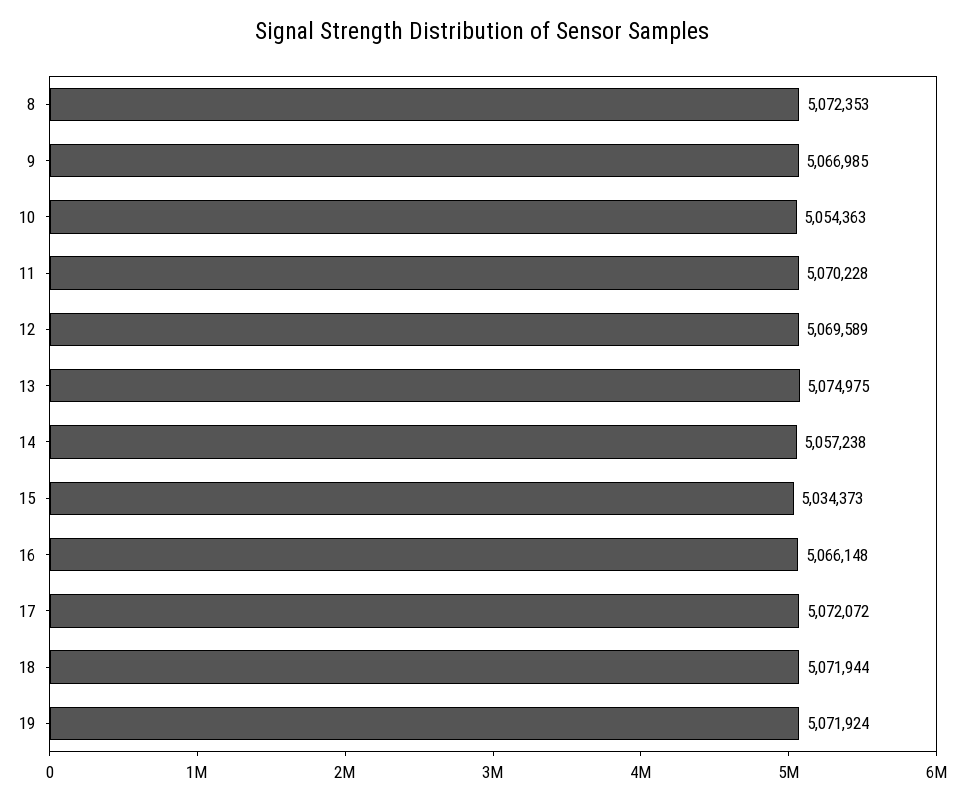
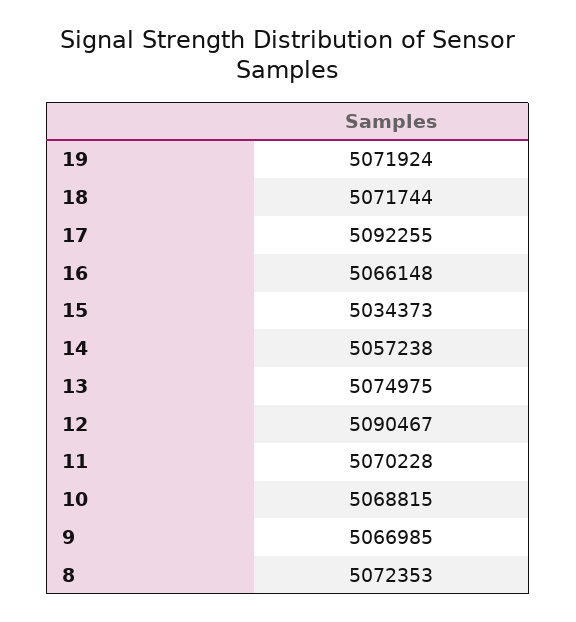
  {
    "8": 5072353,
    "9": 5066985,
-   "10": 5054363,
+   "10": 5068815,
    "11": 5070228,
-   "12": 5069589,
+   "12": 5090467,
    "13": 5074975,
    "14": 5057238,
    "15": 5034373,
    "16": 5066148,
-   "17": 5072072,
+   "17": 5092255,
-   "18": 5071944,
+   "18": 5071744,
    "19": 5071924
  }

